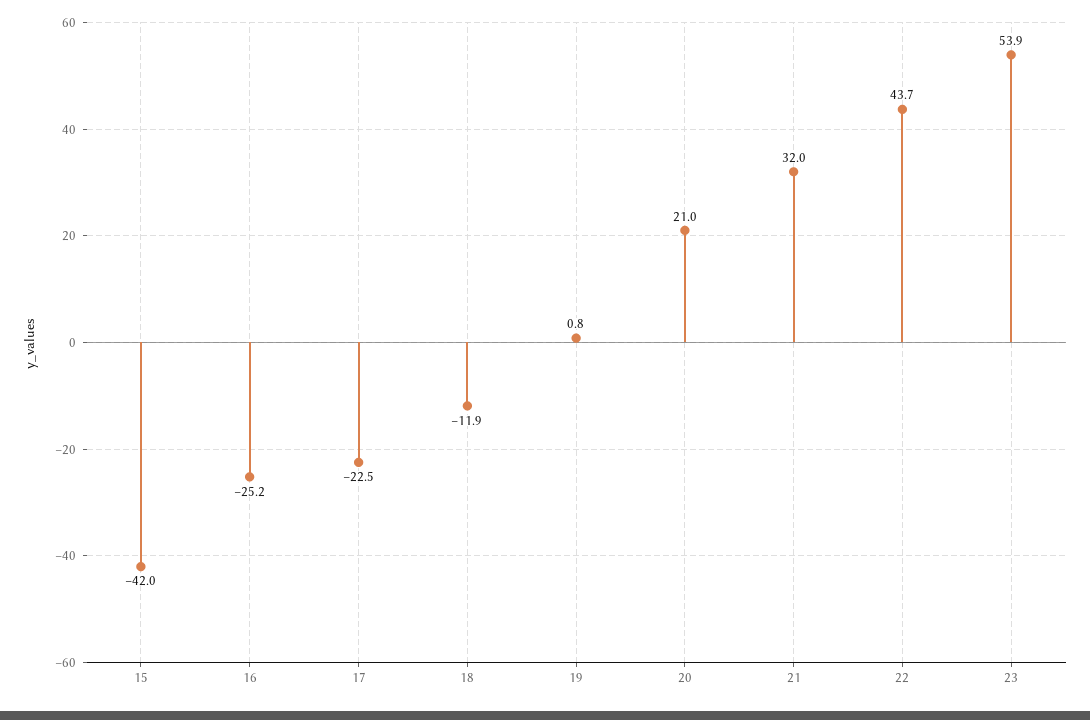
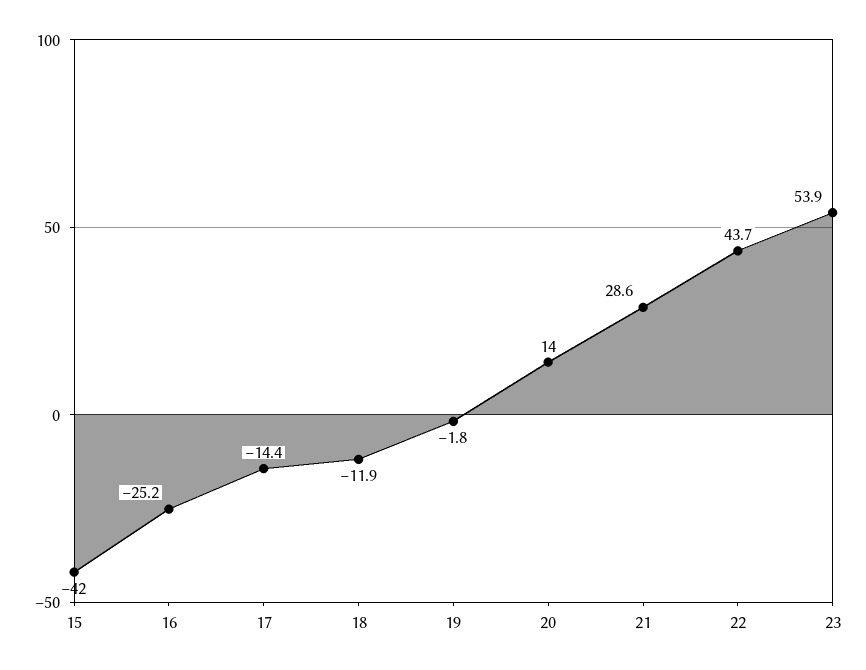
  {
    "15": -42,
    "16": -25.2,
-   "17": -22.5,
+   "17": -14.4,
    "18": -11.9,
-   "19": 0.8,
+   "19": -1.8,
-   "20": 21,
+   "20": 14,
-   "21": 32,
+   "21": 28.6,
    "22": 43.7,
    "23": 53.9
  }

